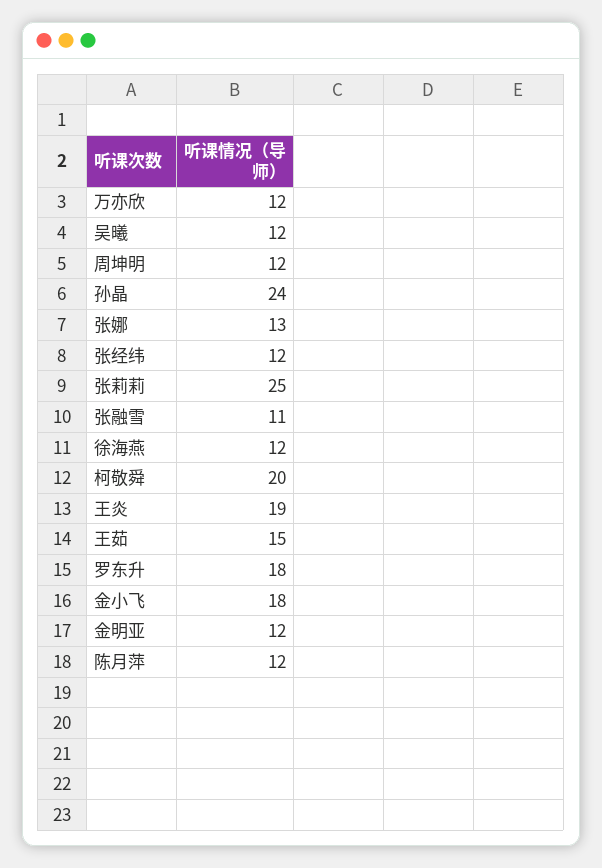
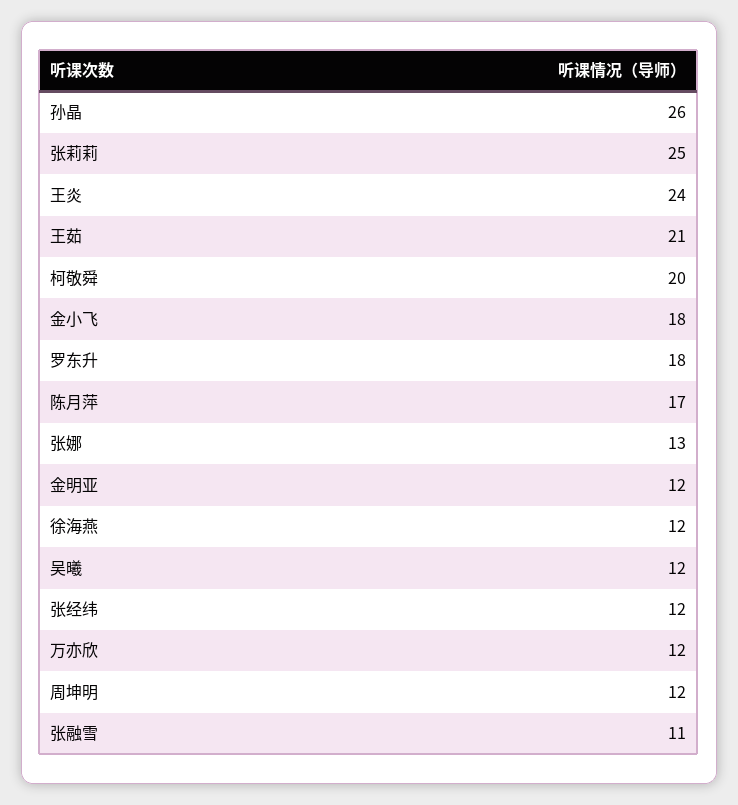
  {
    "万亦欣": 12,
    "吴曦": 12,
    "周坤明": 12,
-   "孙晶": 24,
+   "孙晶": 26,
    "张娜": 13,
    "张经纬": 12,
    "张莉莉": 25,
    "张融雪": 11,
    "徐海燕": 12,
    "柯敬舜": 20,
-   "王炎": 19,
+   "王炎": 24,
-   "王茹": 15,
+   "王茹": 21,
    "罗东升": 18,
    "金小飞": 18,
    "金明亚": 12,
-   "陈月萍": 12
+   "陈月萍": 17
  }

